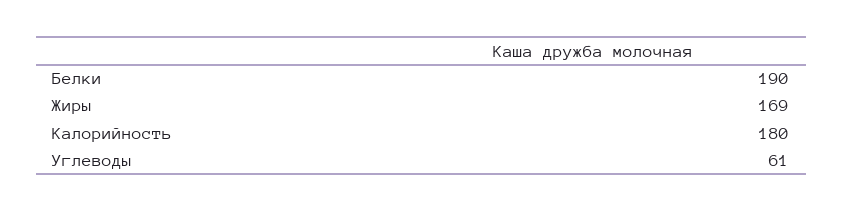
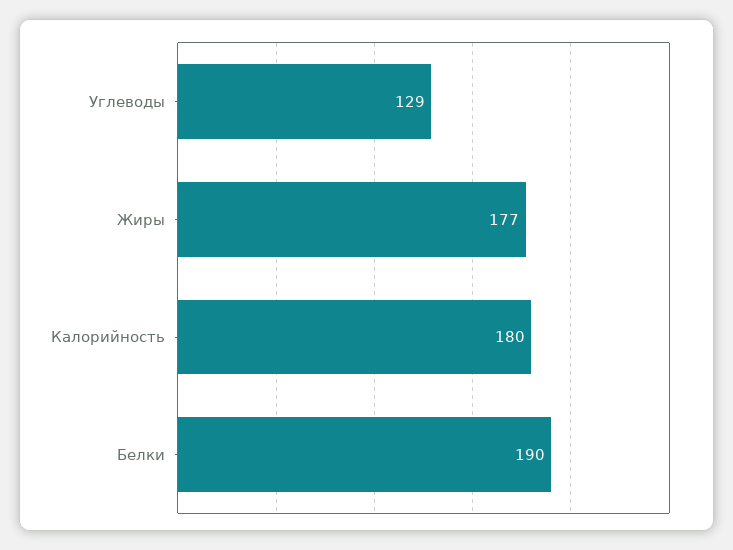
  {
    "Белки": 190,
-   "Жиры": 169,
+   "Жиры": 177,
    "Калорийность": 180,
-   "Углеводы": 61
+   "Углеводы": 129
  }

